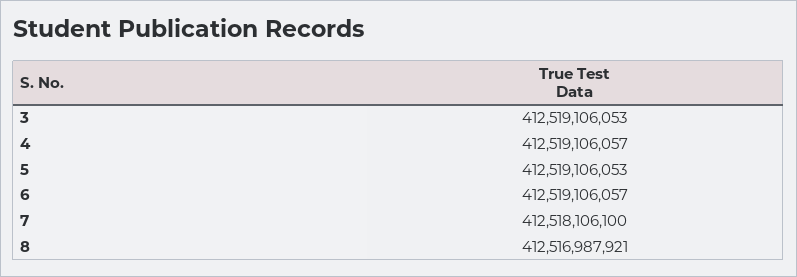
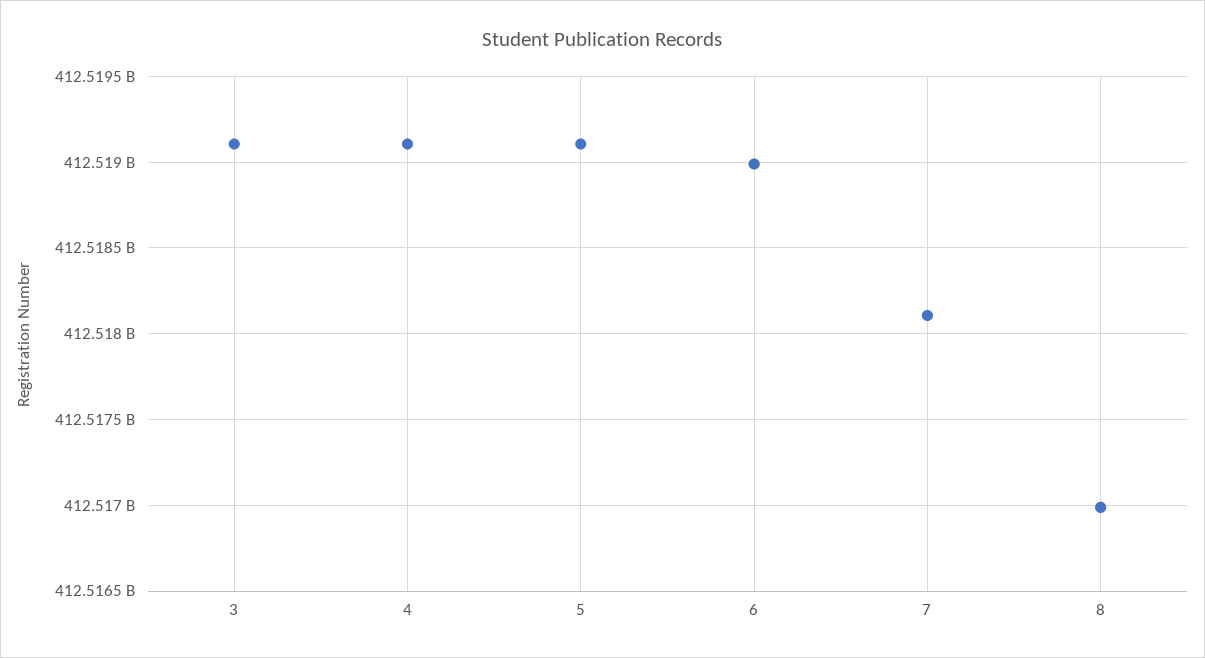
  {
    "3": 412519106053,
    "4": 412519106057,
    "5": 412519106053,
-   "6": 412519106057,
+   "6": 412519000000,
    "7": 412518106100,
    "8": 412516987921
  }

